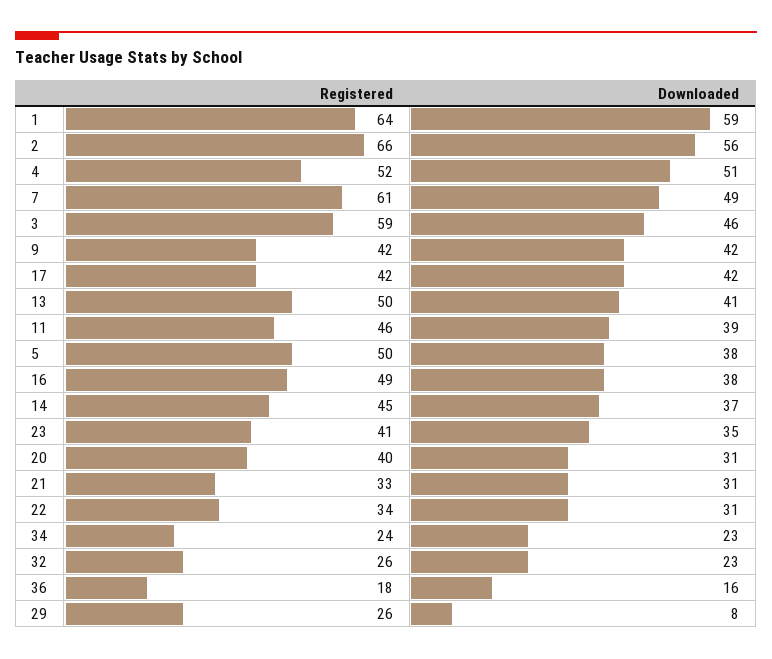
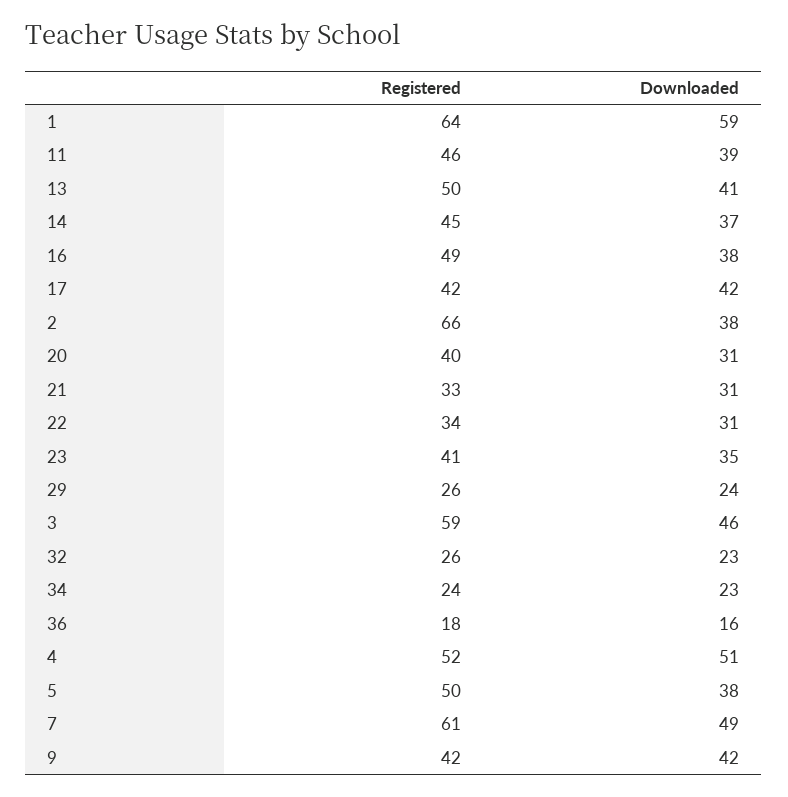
  {
    "Registered": {
      "1": 64,
      "2": 66,
      "4": 52,
      "7": 61,
      "3": 59,
      "9": 42,
      "17": 42,
      "13": 50,
      "11": 46,
      "5": 50,
      "16": 49,
      "14": 45,
      "23": 41,
      "20": 40,
      "21": 33,
      "22": 34,
      "34": 24,
      "32": 26,
      "36": 18,
      "29": 26
    },
    "Downloaded": {
      "1": 59,
-     "2": 56,
+     "2": 38,
      "4": 51,
      "7": 49,
      "3": 46,
      "9": 42,
      "17": 42,
      "13": 41,
      "11": 39,
      "5": 38,
      "16": 38,
      "14": 37,
      "23": 35,
      "20": 31,
      "21": 31,
      "22": 31,
      "34": 23,
      "32": 23,
      "36": 16,
-     "29": 8
+     "29": 24
    }
  }

